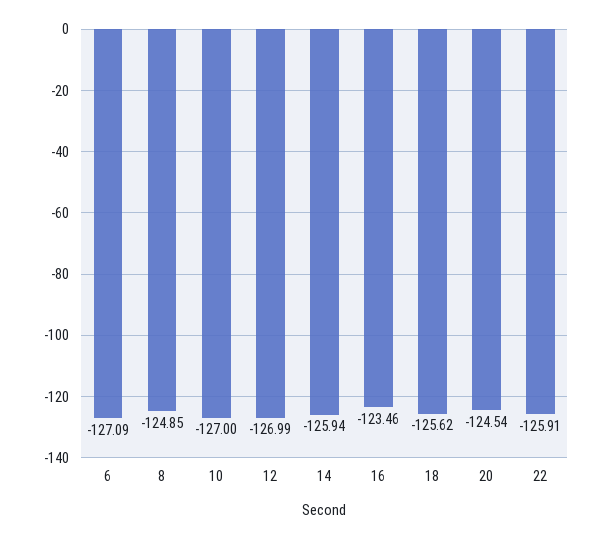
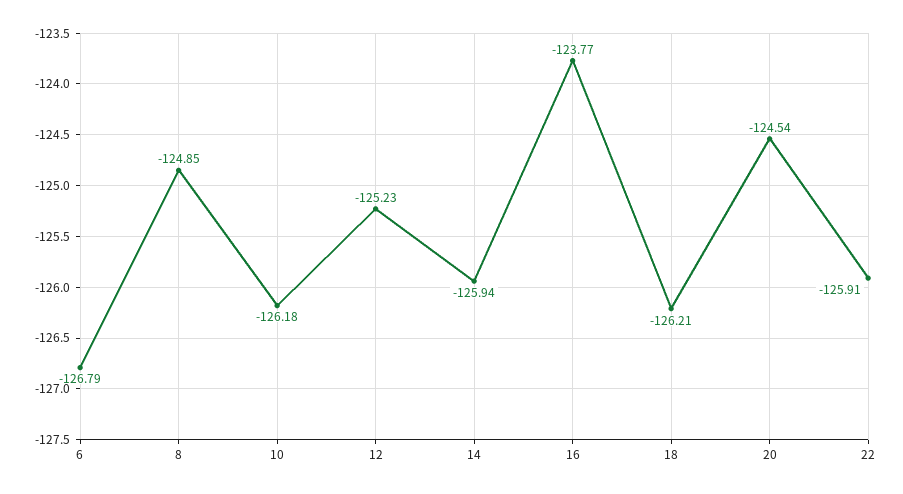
  {
-   "6": -127.09,
+   "6": -126.79,
    "8": -124.85,
-   "10": -127,
+   "10": -126.18,
-   "12": -126.99,
+   "12": -125.23,
    "14": -125.94,
-   "16": -123.46,
+   "16": -123.77,
-   "18": -125.62,
+   "18": -126.21,
    "20": -124.54,
    "22": -125.91
  }

